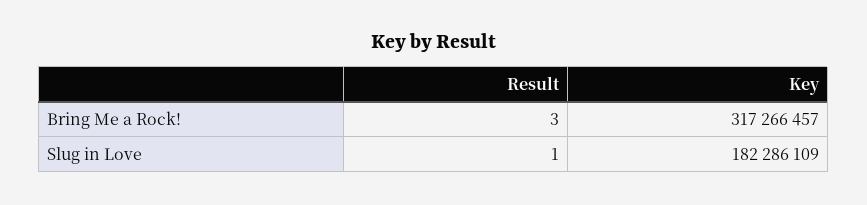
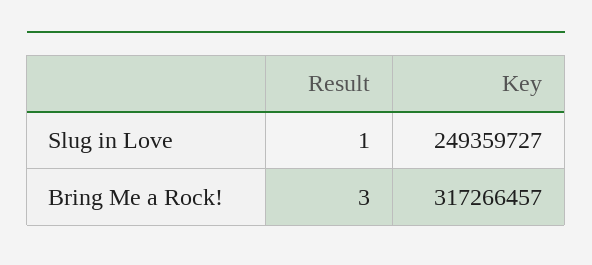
  {
    "Result": {
      "Bring Me a Rock!": 3,
      "Slug in Love": 1
    },
    "Key": {
      "Bring Me a Rock!": 317266457,
-     "Slug in Love": 182286109
+     "Slug in Love": 249359727
    }
  }

